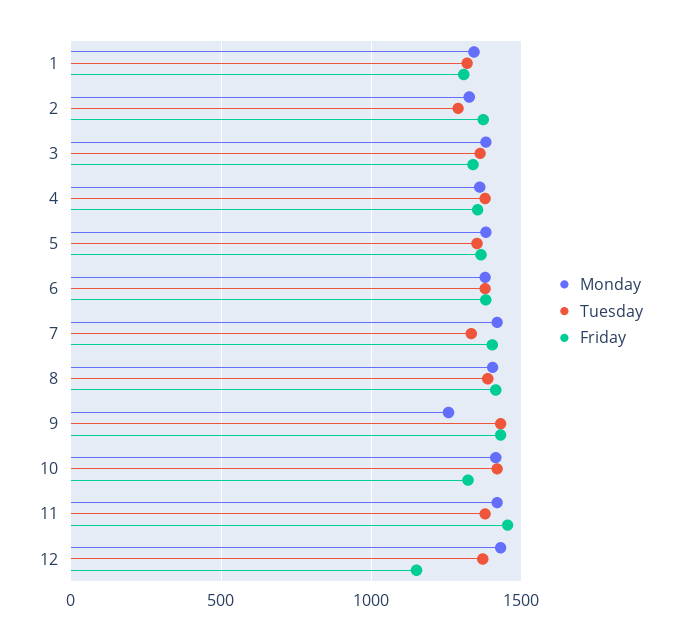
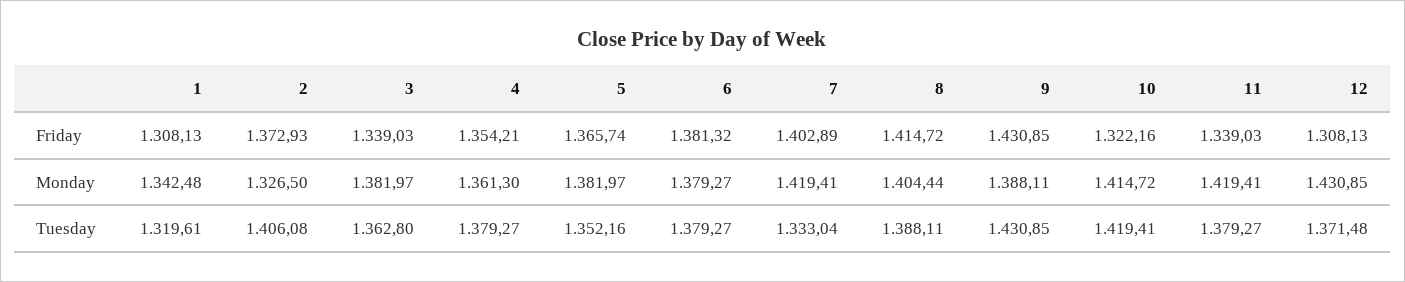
  {
    "Monday": {
      "1": 1342.48,
      "2": 1326.5,
      "3": 1381.97,
      "4": 1361.3,
      "5": 1381.97,
      "6": 1379.27,
      "7": 1419.41,
      "8": 1404.44,
-     "9": 1250,
+     "9": 1388.11,
      "10": 1414.72,
      "11": 1419.41,
      "12": 1430.85
    },
    "Tuesday": {
      "1": 1319.61,
-     "2": 1300,
+     "2": 1406.08,
      "3": 1362.8,
      "4": 1379.27,
      "5": 1352.16,
      "6": 1379.27,
      "7": 1333.04,
      "8": 1388.11,
      "9": 1430.85,
      "10": 1419.41,
      "11": 1379.27,
      "12": 1371.48
    },
    "Friday": {
      "1": 1308.13,
      "2": 1372.93,
      "3": 1339.03,
      "4": 1354.21,
      "5": 1365.74,
      "6": 1381.32,
      "7": 1402.89,
      "8": 1414.72,
      "9": 1430.85,
      "10": 1322.16,
-     "11": 1450,
+     "11": 1339.03,
-     "12": 1150
+     "12": 1308.13
    }
  }

